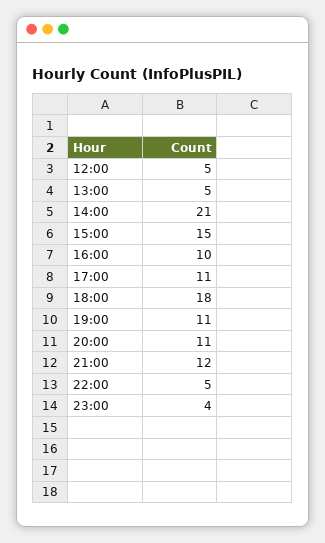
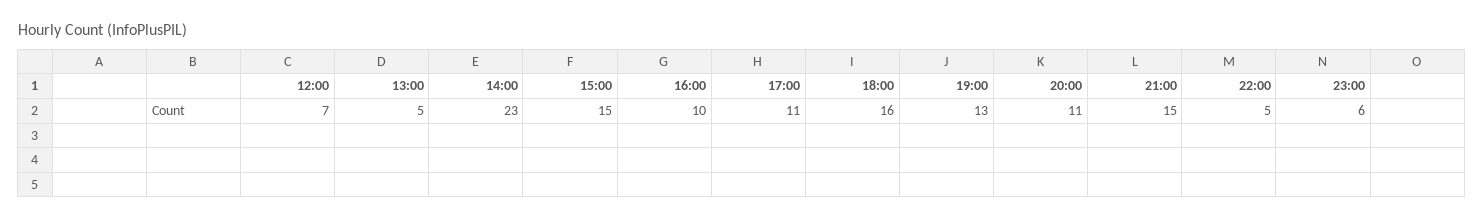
  {
-   "12:00": 5,
+   "12:00": 7,
    "13:00": 5,
-   "14:00": 21,
+   "14:00": 23,
    "15:00": 15,
    "16:00": 10,
    "17:00": 11,
-   "18:00": 18,
+   "18:00": 16,
-   "19:00": 11,
+   "19:00": 13,
    "20:00": 11,
-   "21:00": 12,
+   "21:00": 15,
    "22:00": 5,
-   "23:00": 4
+   "23:00": 6
  }

